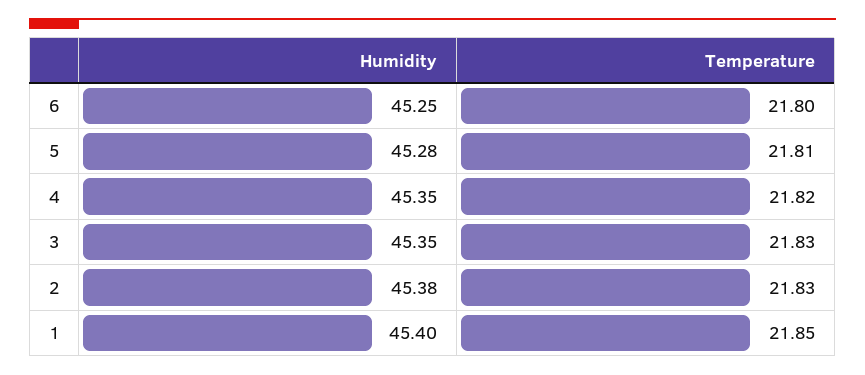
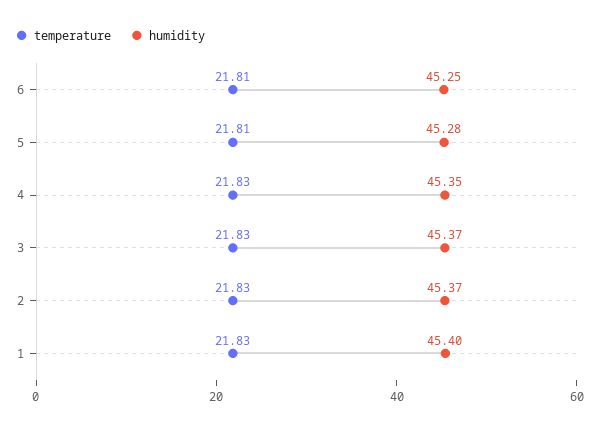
  {
    "Humidity": {
      "6": 45.25,
      "5": 45.28,
      "4": 45.35,
-     "3": 45.35,
+     "3": 45.37,
-     "2": 45.38,
+     "2": 45.37,
      "1": 45.4
    },
    "Temperature": {
-     "6": 21.8,
+     "6": 21.81,
      "5": 21.81,
-     "4": 21.82,
+     "4": 21.83,
      "3": 21.83,
      "2": 21.83,
-     "1": 21.85
+     "1": 21.83
    }
  }

